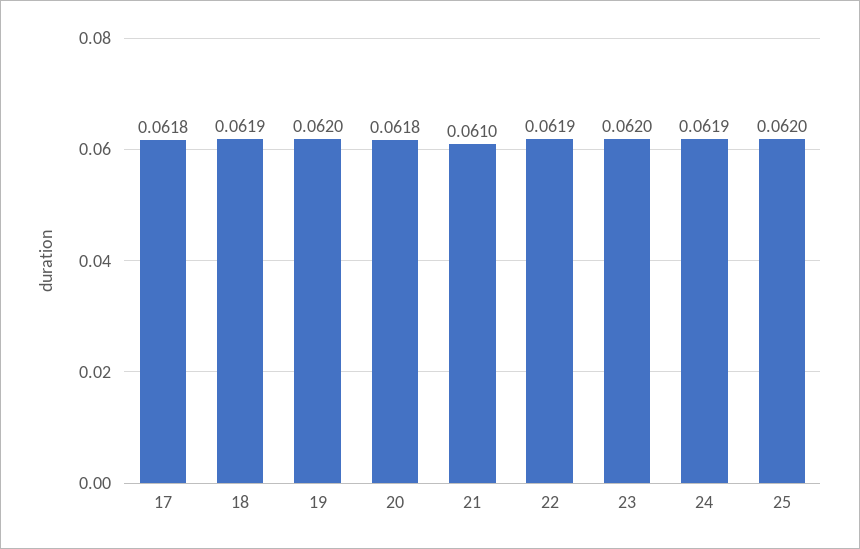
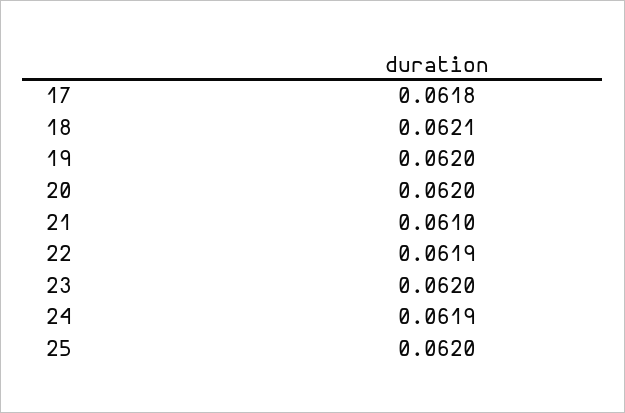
  {
    "17": 0.0618,
-   "18": 0.0619,
+   "18": 0.0621,
    "19": 0.062,
-   "20": 0.0618,
+   "20": 0.062,
    "21": 0.061,
    "22": 0.0619,
    "23": 0.062,
    "24": 0.0619,
    "25": 0.062
  }

